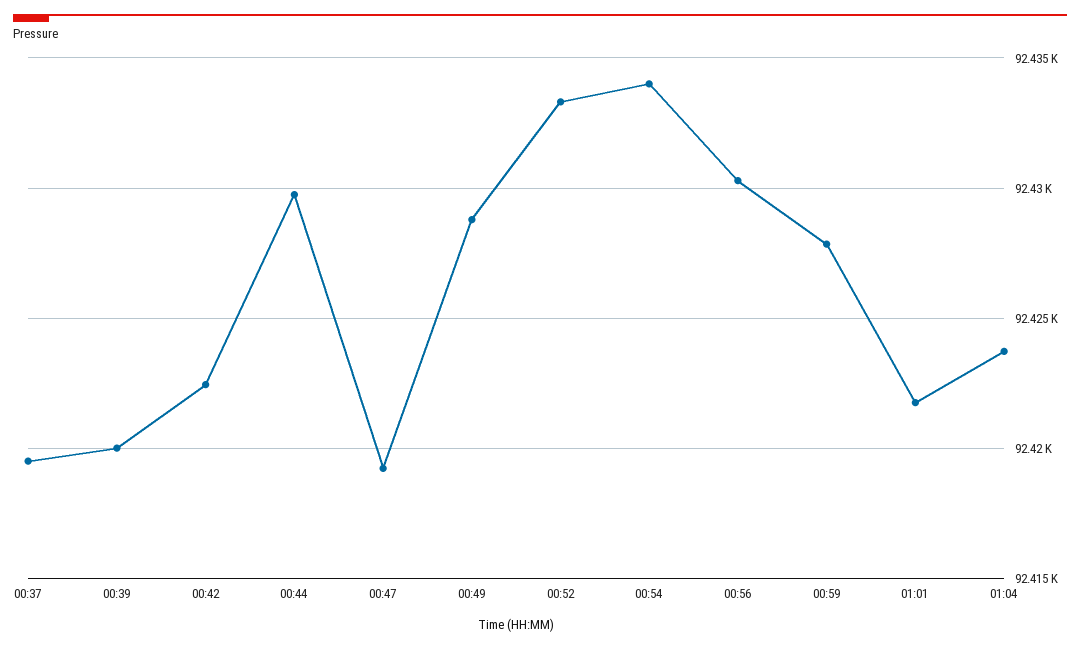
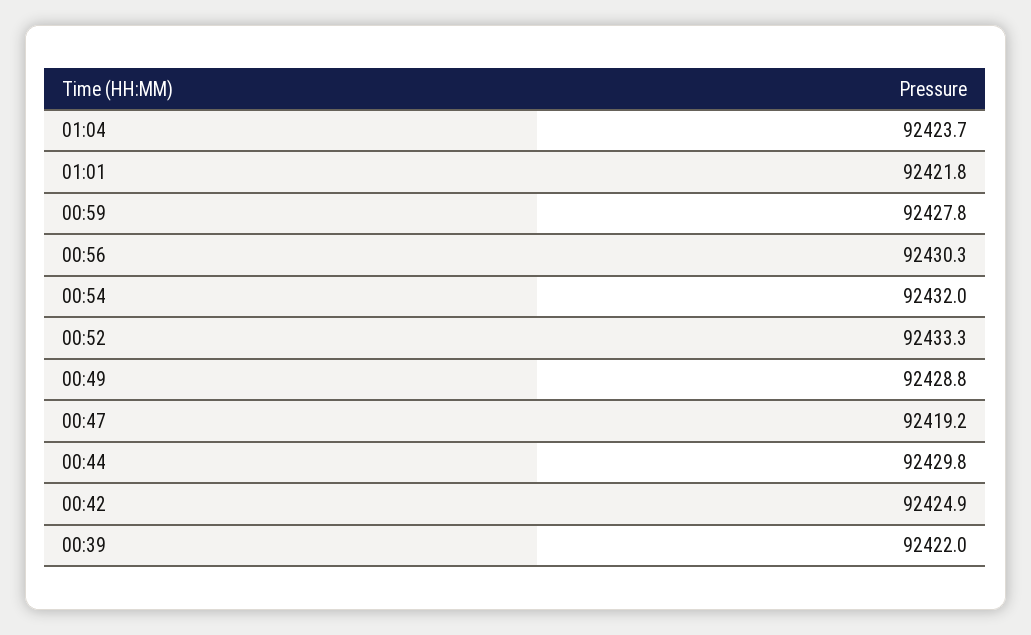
  {
-   "00:37": 92419.5,
-   "00:39": 92420,
+   "00:39": 92422,
-   "00:42": 92422.5,
+   "00:42": 92424.9,
    "00:44": 92429.8,
    "00:47": 92419.2,
    "00:49": 92428.8,
    "00:52": 92433.3,
-   "00:54": 92434,
+   "00:54": 92432,
    "00:56": 92430.3,
    "00:59": 92427.8,
    "01:01": 92421.8,
    "01:04": 92423.7
  }

